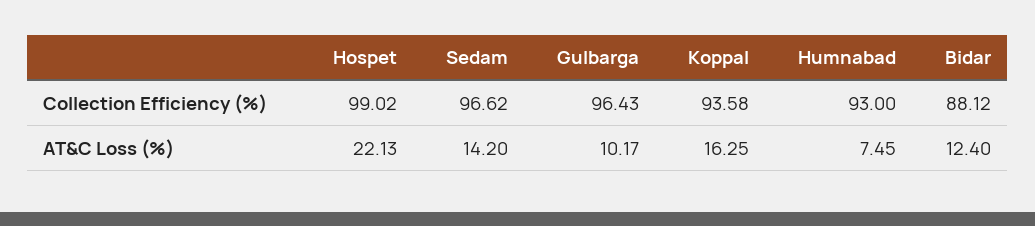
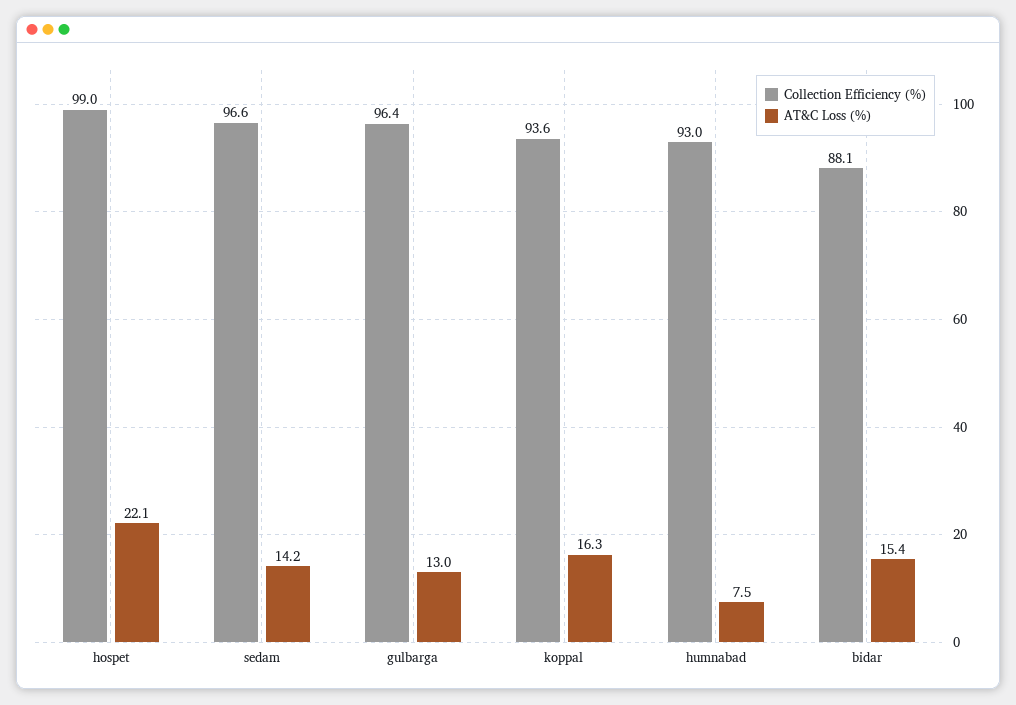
  {
    "Collection Efficiency (%)": {
      "Hospet": 99.02,
      "Sedam": 96.62,
      "Gulbarga": 96.43,
      "Koppal": 93.58,
      "Humnabad": 93,
      "Bidar": 88.12
    },
    "AT&C Loss (%)": {
      "Hospet": 22.13,
      "Sedam": 14.2,
-     "Gulbarga": 10.17,
+     "Gulbarga": 13,
      "Koppal": 16.25,
      "Humnabad": 7.45,
-     "Bidar": 12.4
+     "Bidar": 15.4
    }
  }

